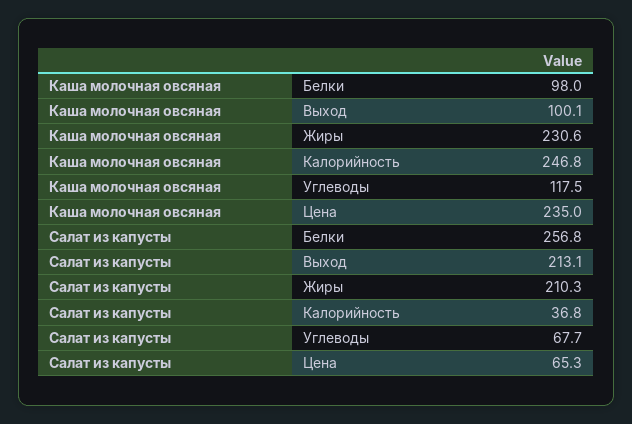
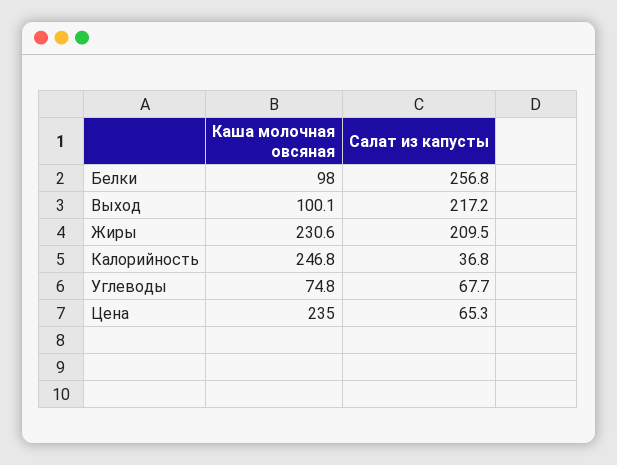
  {
    "Каша молочная овсяная": {
      "Белки": 98,
      "Выход": 100.1,
      "Жиры": 230.6,
      "Калорийность": 246.8,
-     "Углеводы": 117.5,
+     "Углеводы": 74.8,
      "Цена": 235
    },
    "Салат из капусты": {
      "Белки": 256.8,
-     "Выход": 213.1,
+     "Выход": 217.2,
-     "Жиры": 210.3,
+     "Жиры": 209.5,
      "Калорийность": 36.8,
      "Углеводы": 67.7,
      "Цена": 65.3
    }
  }

